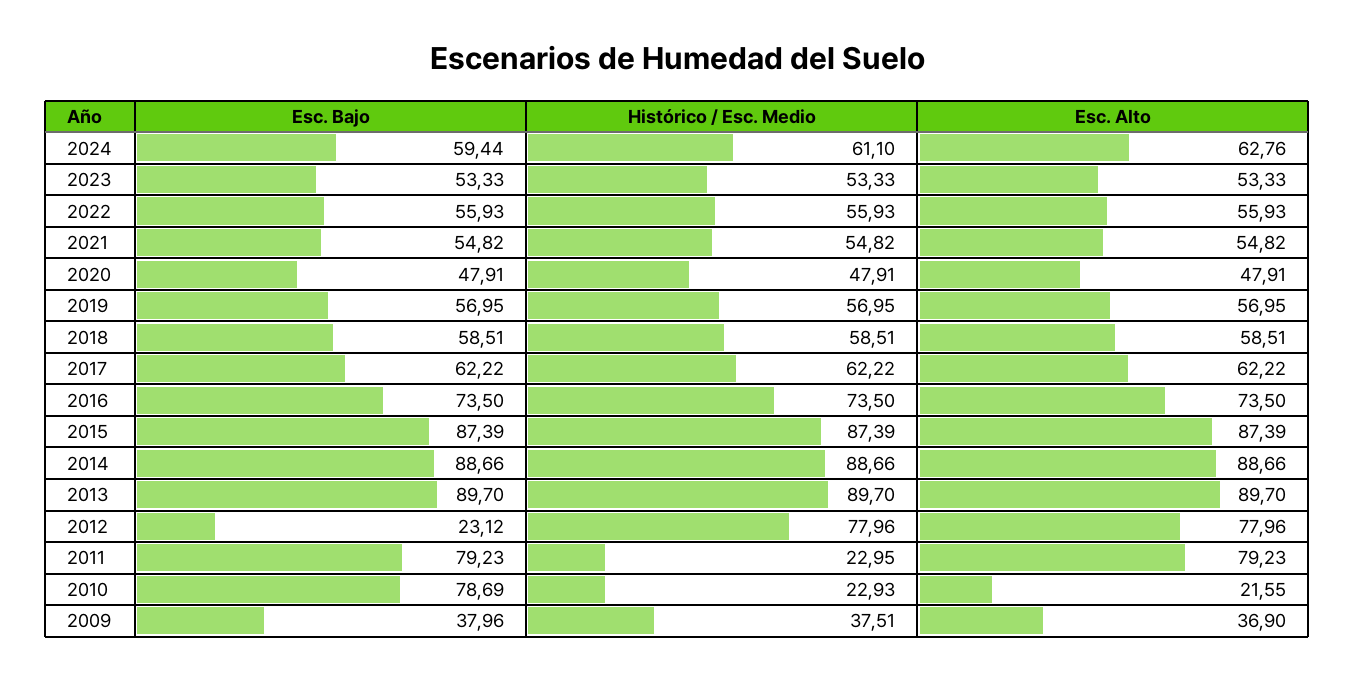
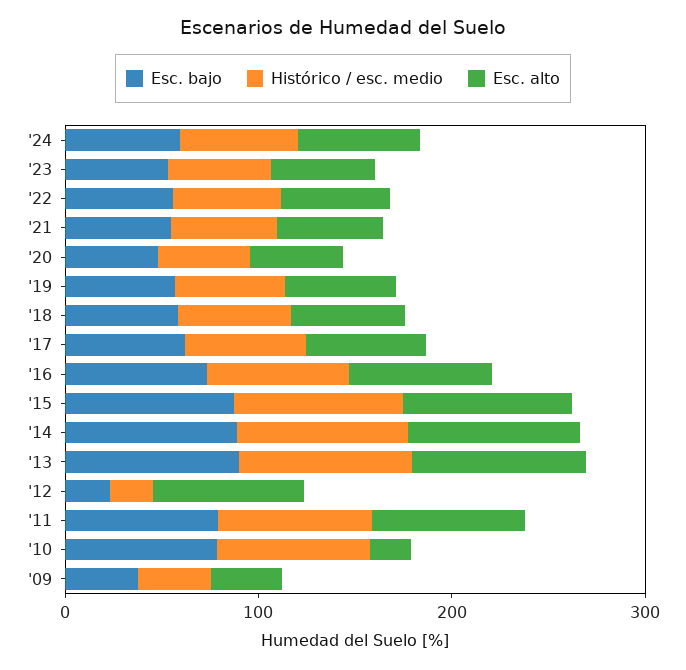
  {
    "Esc. Bajo": {
      "2024": 59.44,
      "2023": 53.33,
      "2022": 55.93,
      "2021": 54.82,
      "2020": 47.91,
      "2019": 56.95,
      "2018": 58.51,
      "2017": 62.22,
      "2016": 73.5,
      "2015": 87.39,
      "2014": 88.66,
      "2013": 89.7,
      "2012": 23.12,
      "2011": 79.23,
      "2010": 78.69,
      "2009": 37.96
    },
    "Histórico / Esc. Medio": {
      "2024": 61.1,
      "2023": 53.33,
      "2022": 55.93,
      "2021": 54.82,
      "2020": 47.91,
      "2019": 56.95,
      "2018": 58.51,
      "2017": 62.22,
      "2016": 73.5,
      "2015": 87.39,
      "2014": 88.66,
      "2013": 89.7,
-     "2012": 77.96,
+     "2012": 20,
-     "2011": 22.95,
+     "2011": 80,
-     "2010": 22.93,
+     "2010": 80,
      "2009": 37.51
    },
    "Esc. Alto": {
      "2024": 62.76,
      "2023": 53.33,
      "2022": 55.93,
      "2021": 54.82,
      "2020": 47.91,
      "2019": 56.95,
      "2018": 58.51,
      "2017": 62.22,
      "2016": 73.5,
      "2015": 87.39,
      "2014": 88.66,
      "2013": 89.7,
      "2012": 77.96,
      "2011": 79.23,
      "2010": 21.55,
      "2009": 36.9
    }
  }

